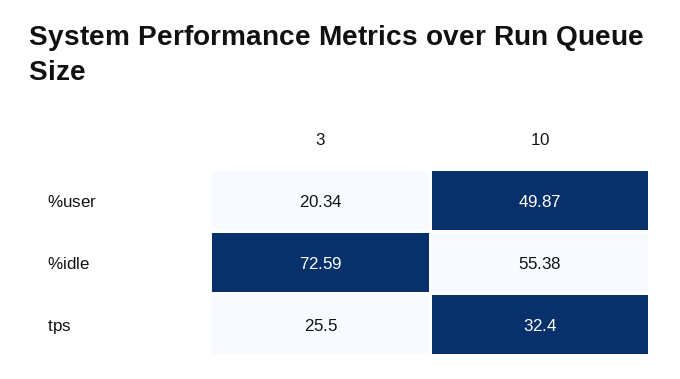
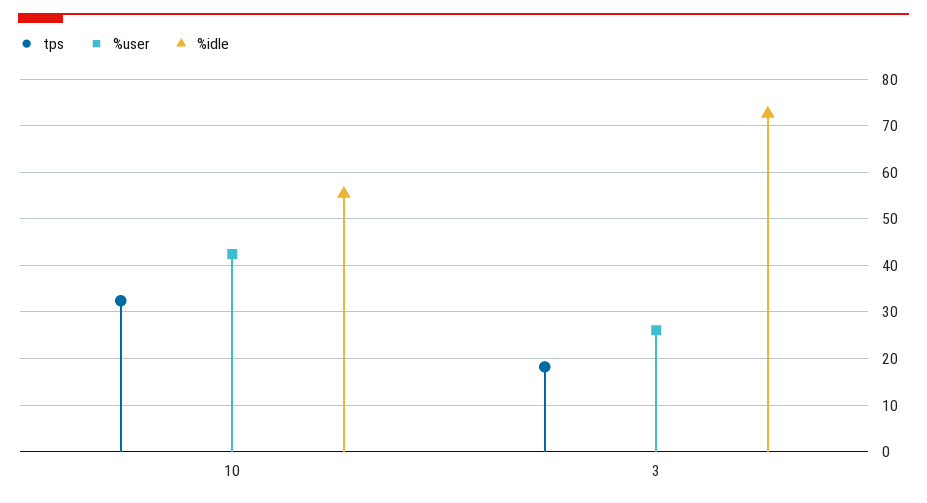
  {
    "%user": {
-     "3": 20.34,
+     "3": 26,
-     "10": 49.87
+     "10": 42
    },
    "%idle": {
      "3": 72.59,
      "10": 55.38
    },
    "tps": {
-     "3": 25.5,
+     "3": 18,
      "10": 32.4
    }
  }

